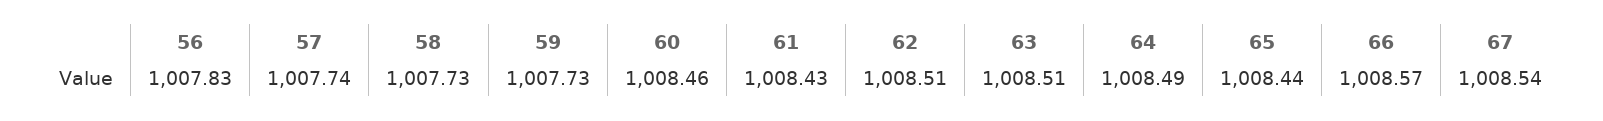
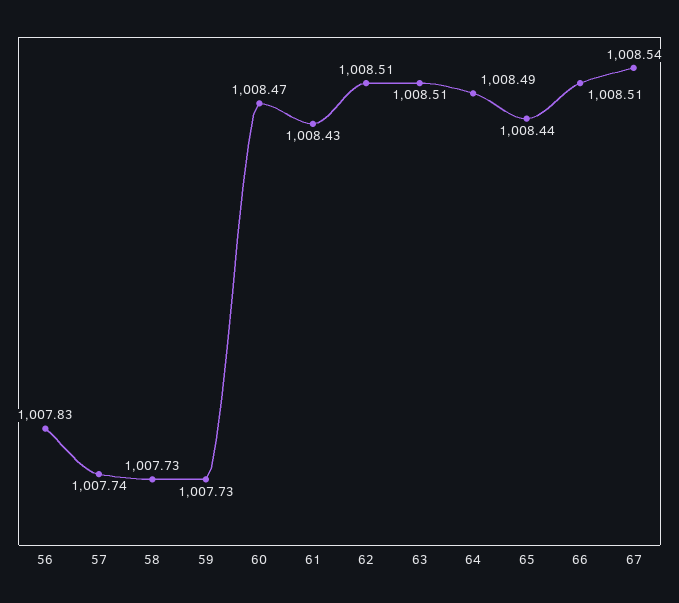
  {
    "56": 1007.83,
    "57": 1007.74,
    "58": 1007.73,
    "59": 1007.73,
-   "60": 1008.46,
+   "60": 1008.47,
    "61": 1008.43,
    "62": 1008.51,
    "63": 1008.51,
    "64": 1008.49,
    "65": 1008.44,
-   "66": 1008.57,
+   "66": 1008.51,
    "67": 1008.54
  }

